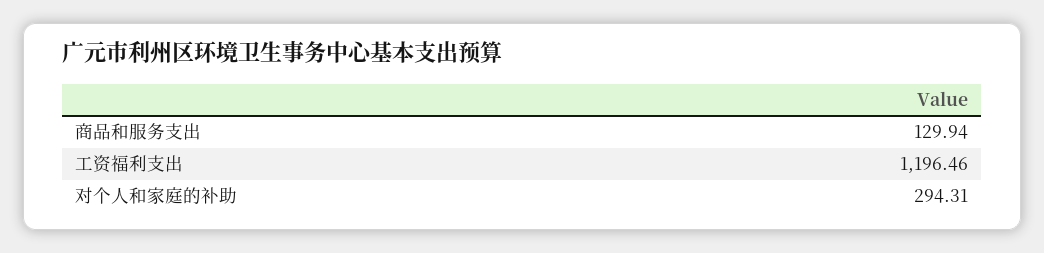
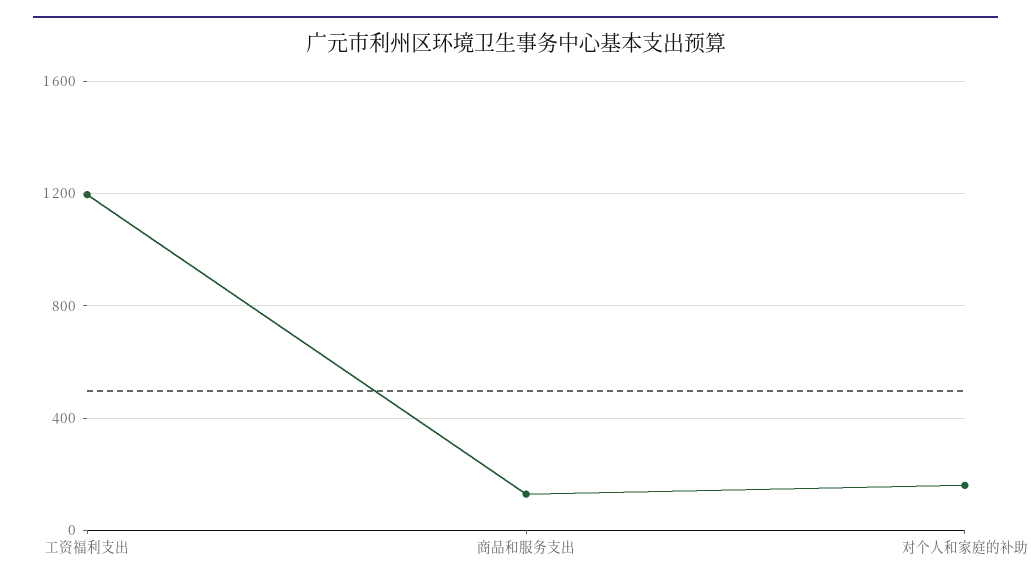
  {
    "商品和服务支出": 129.94,
    "工资福利支出": 1196.46,
-   "对个人和家庭的补助": 294.31
+   "对个人和家庭的补助": 150
  }

